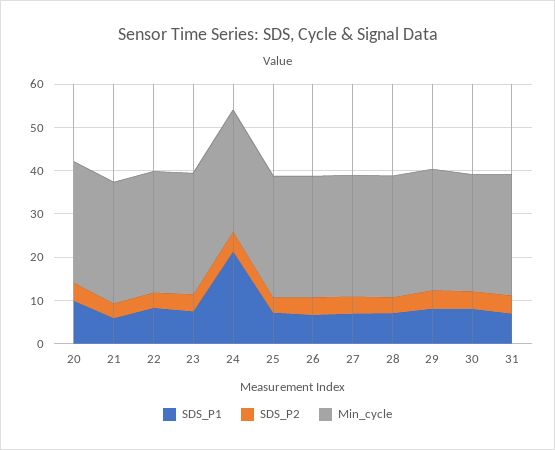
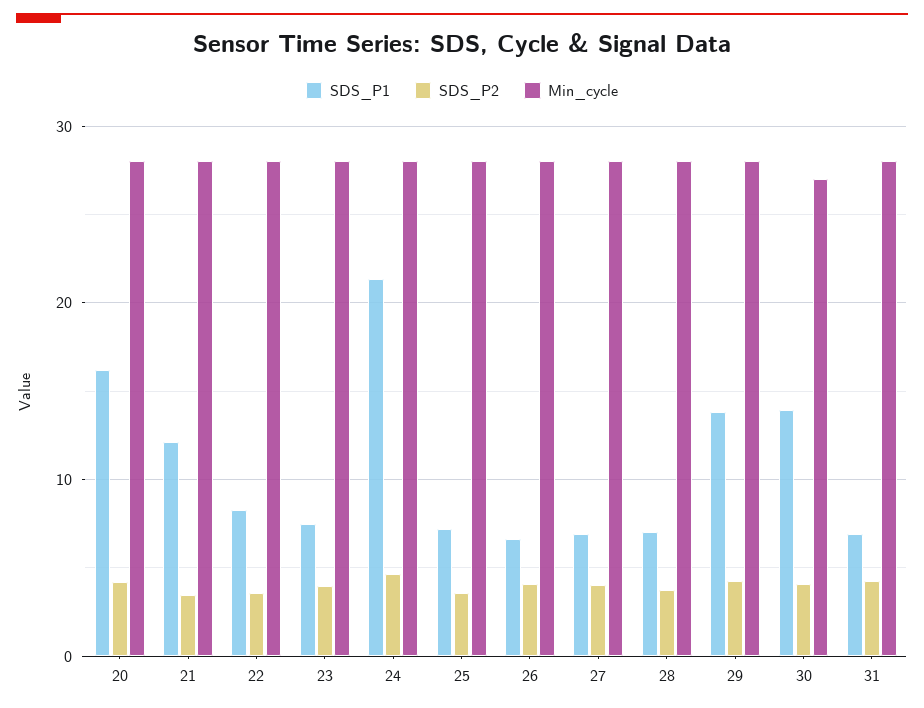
  {
    "SDS_P1": {
-     "20": 10,
+     "20": 16,
-     "21": 6,
+     "21": 12,
      "22": 8,
      "23": 7,
      "24": 21,
      "25": 7,
      "26": 7,
      "27": 7,
      "28": 7,
-     "29": 8,
+     "29": 14,
-     "30": 8,
+     "30": 14,
      "31": 7
    },
    "SDS_P2": {
      "20": 4,
      "21": 3,
      "22": 4,
      "23": 4,
      "24": 5,
      "25": 4,
      "26": 4,
      "27": 4,
      "28": 4,
      "29": 4,
      "30": 4,
      "31": 4
    },
    "Min_cycle": {
      "20": 28,
      "21": 28,
      "22": 28,
      "23": 28,
      "24": 28,
      "25": 28,
      "26": 28,
      "27": 28,
      "28": 28,
      "29": 28,
      "30": 27,
      "31": 28
    }
  }

